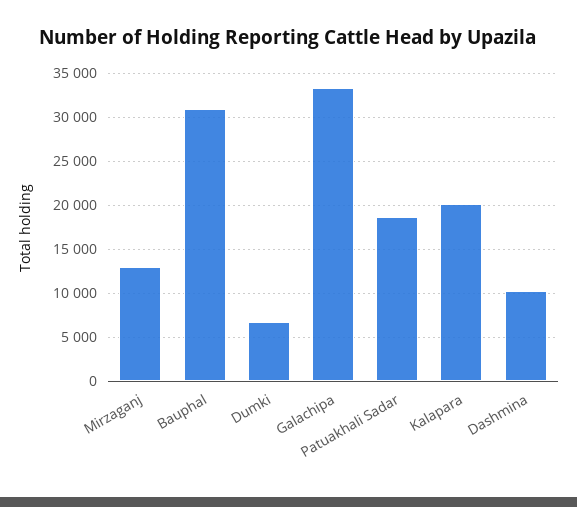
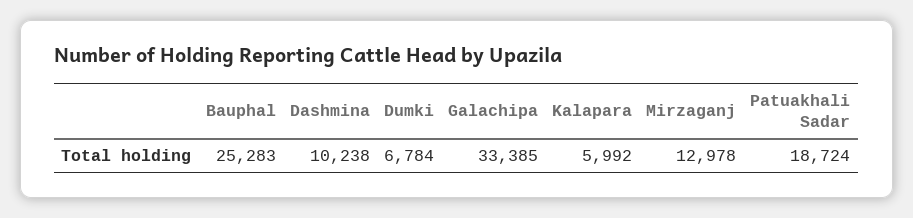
  {
    "Mirzaganj": 12978,
-   "Bauphal": 31000,
+   "Bauphal": 25283,
    "Dumki": 6784,
    "Galachipa": 33385,
    "Patuakhali Sadar": 18724,
-   "Kalapara": 20000,
+   "Kalapara": 5992,
    "Dashmina": 10238
  }

